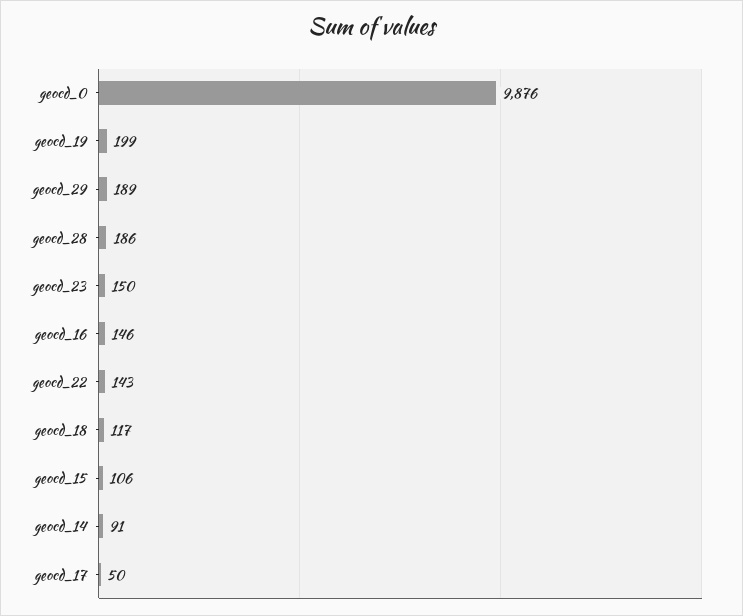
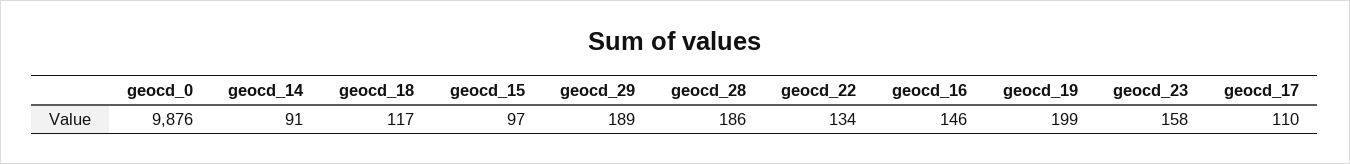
  {
    "geocd_0": 9876,
    "geocd_19": 199,
    "geocd_29": 189,
    "geocd_28": 186,
-   "geocd_23": 150,
+   "geocd_23": 158,
    "geocd_16": 146,
-   "geocd_22": 143,
+   "geocd_22": 134,
    "geocd_18": 117,
-   "geocd_15": 106,
+   "geocd_15": 97,
    "geocd_14": 91,
-   "geocd_17": 50
+   "geocd_17": 110
  }

